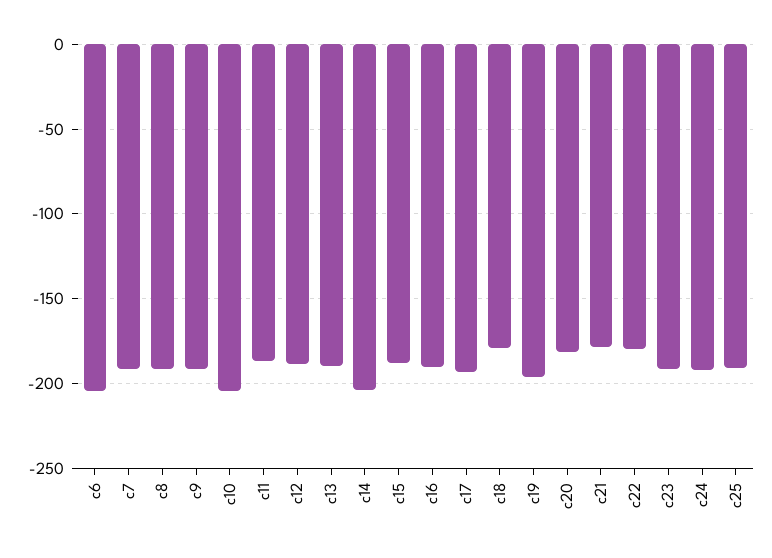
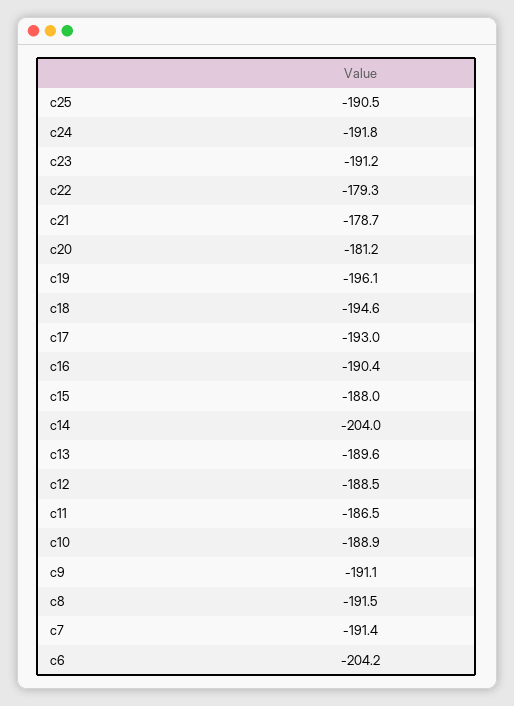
  {
    "c6": -204.2,
    "c7": -191.4,
    "c8": -191.5,
    "c9": -191.1,
-   "c10": -205,
+   "c10": -188.9,
    "c11": -186.5,
    "c12": -188.5,
    "c13": -189.6,
    "c14": -204,
    "c15": -188,
    "c16": -190.4,
    "c17": -193,
-   "c18": -180,
+   "c18": -194.6,
    "c19": -196.1,
    "c20": -181.2,
    "c21": -178.7,
    "c22": -179.3,
    "c23": -191.2,
    "c24": -191.8,
    "c25": -190.5
  }

